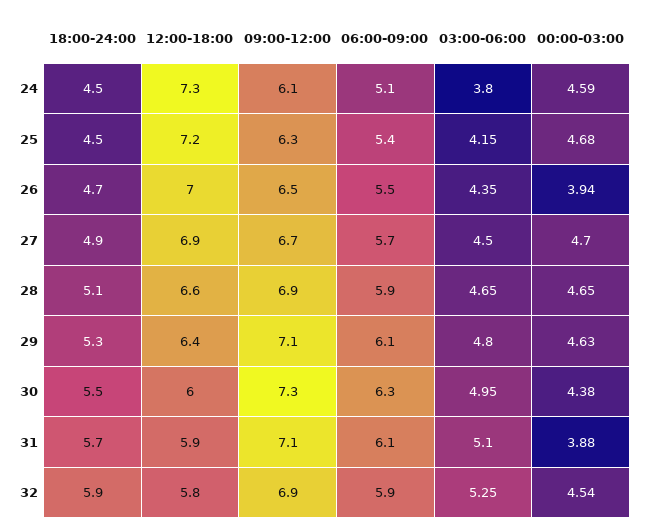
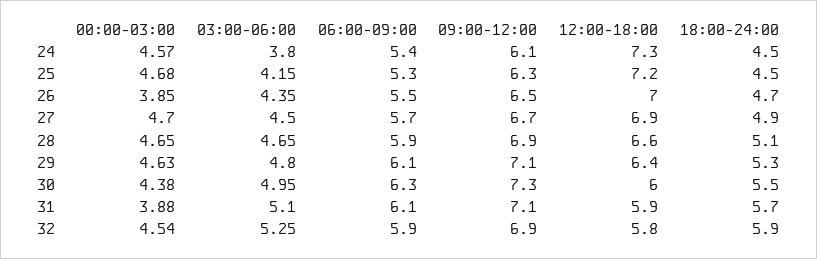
  {
    "18:00-24:00": {
      "24": 4.5,
      "25": 4.5,
      "26": 4.7,
      "27": 4.9,
      "28": 5.1,
      "29": 5.3,
      "30": 5.5,
      "31": 5.7,
      "32": 5.9
    },
    "12:00-18:00": {
      "24": 7.3,
      "25": 7.2,
      "26": 7,
      "27": 6.9,
      "28": 6.6,
      "29": 6.4,
      "30": 6,
      "31": 5.9,
      "32": 5.8
    },
    "09:00-12:00": {
      "24": 6.1,
      "25": 6.3,
      "26": 6.5,
      "27": 6.7,
      "28": 6.9,
      "29": 7.1,
      "30": 7.3,
      "31": 7.1,
      "32": 6.9
    },
    "06:00-09:00": {
-     "24": 5.1,
+     "24": 5.4,
-     "25": 5.4,
+     "25": 5.3,
      "26": 5.5,
      "27": 5.7,
      "28": 5.9,
      "29": 6.1,
      "30": 6.3,
      "31": 6.1,
      "32": 5.9
    },
    "03:00-06:00": {
      "24": 3.8,
      "25": 4.15,
      "26": 4.35,
      "27": 4.5,
      "28": 4.65,
      "29": 4.8,
      "30": 4.95,
      "31": 5.1,
      "32": 5.25
    },
    "00:00-03:00": {
-     "24": 4.59,
+     "24": 4.57,
      "25": 4.68,
-     "26": 3.94,
+     "26": 3.85,
      "27": 4.7,
      "28": 4.65,
      "29": 4.63,
      "30": 4.38,
      "31": 3.88,
      "32": 4.54
    }
  }

